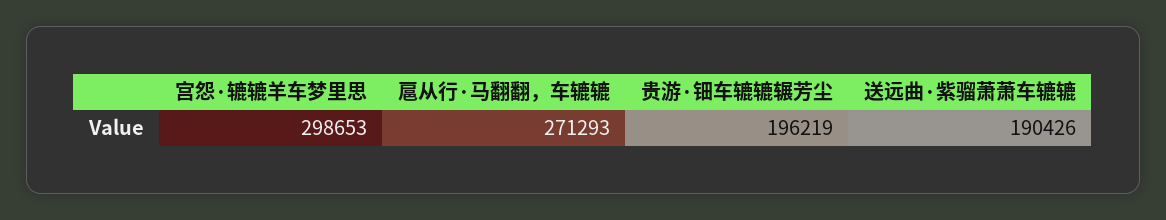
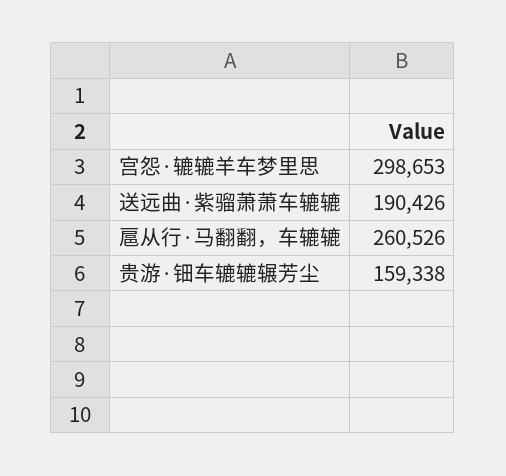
  {
    "宫怨·辘辘羊车梦里思": 298653,
-   "扈从行·马翻翻，车辘辘": 271293,
+   "扈从行·马翻翻，车辘辘": 260526,
-   "贵游·钿车辘辘辗芳尘": 196219,
+   "贵游·钿车辘辘辗芳尘": 159338,
    "送远曲·紫骝萧萧车辘辘": 190426
  }

